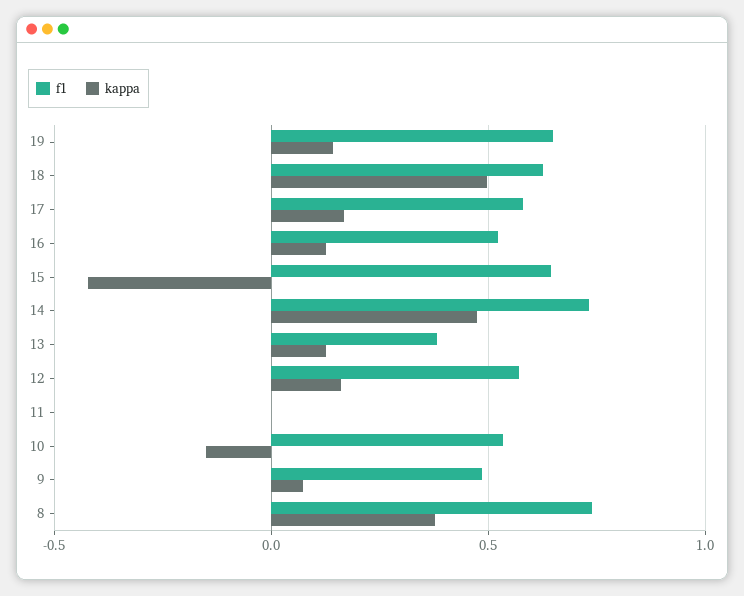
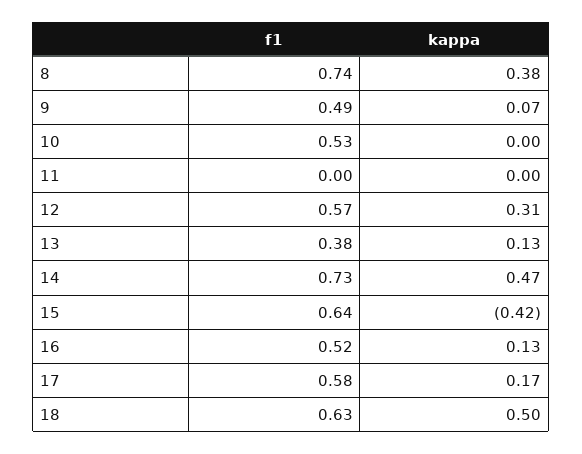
  {
    "f1": {
-     "19": 0.65,
      "18": 0.63,
      "17": 0.58,
      "16": 0.52,
      "15": 0.64,
      "14": 0.73,
      "13": 0.38,
      "12": 0.57,
      "11": 0,
      "10": 0.53,
      "9": 0.49,
      "8": 0.74
    },
    "kappa": {
-     "19": 0.15,
      "18": 0.5,
      "17": 0.17,
      "16": 0.13,
      "15": -0.42,
      "14": 0.47,
      "13": 0.13,
-     "12": 0.15,
+     "12": 0.31,
      "11": 0,
-     "10": -0.15,
+     "10": 0,
      "9": 0.07,
      "8": 0.38
    }
  }

